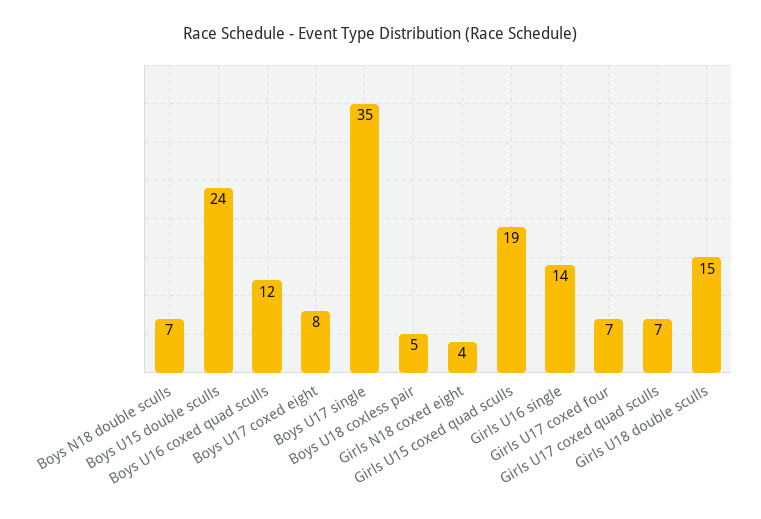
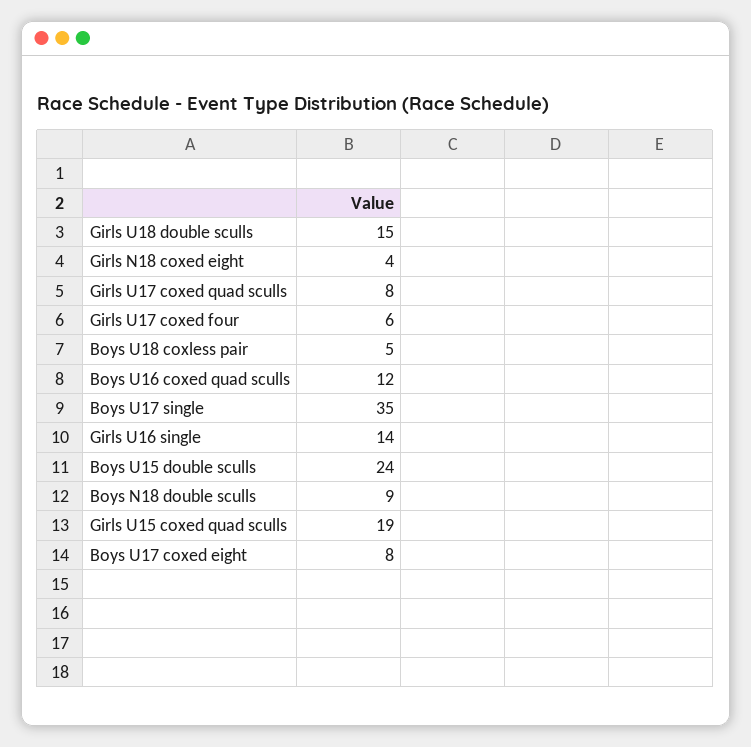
  {
-   "Boys N18 double sculls": 7,
+   "Boys N18 double sculls": 9,
    "Boys U15 double sculls": 24,
    "Boys U16 coxed quad sculls": 12,
    "Boys U17 coxed eight": 8,
    "Boys U17 single": 35,
    "Boys U18 coxless pair": 5,
    "Girls N18 coxed eight": 4,
    "Girls U15 coxed quad sculls": 19,
    "Girls U16 single": 14,
-   "Girls U17 coxed four": 7,
+   "Girls U17 coxed four": 6,
-   "Girls U17 coxed quad sculls": 7,
+   "Girls U17 coxed quad sculls": 8,
    "Girls U18 double sculls": 15
  }

